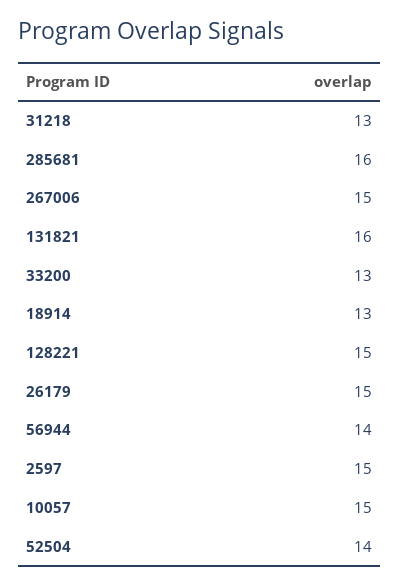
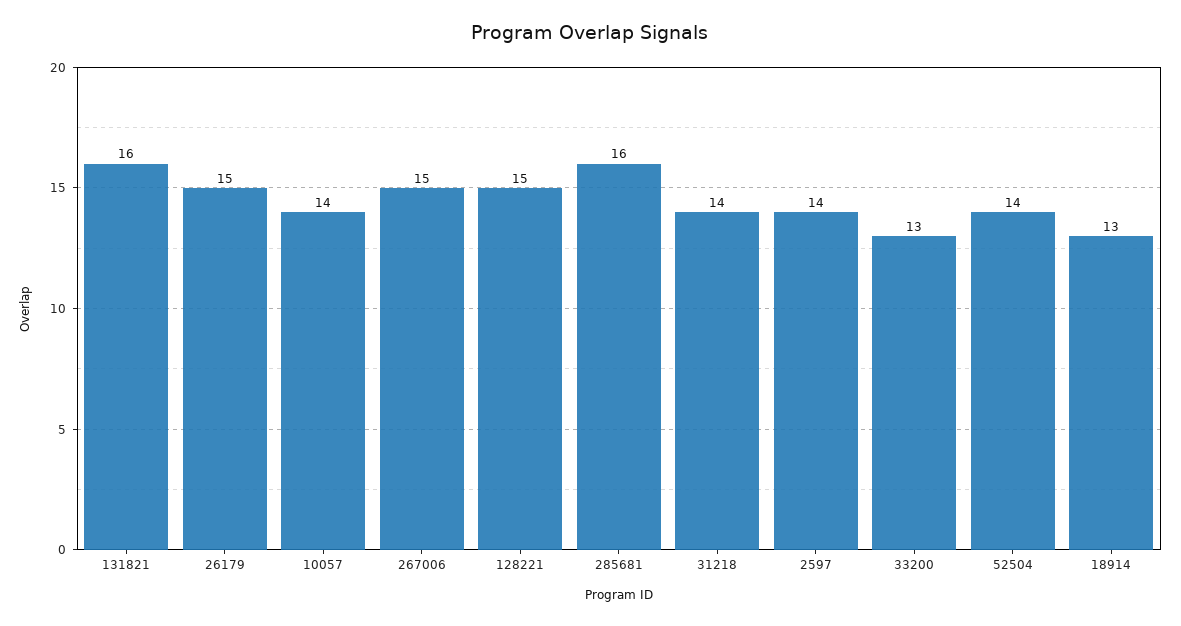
  {
-   "31218": 13,
+   "31218": 14,
    "285681": 16,
    "267006": 15,
    "131821": 16,
    "33200": 13,
    "18914": 13,
    "128221": 15,
    "26179": 15,
-   "56944": 14,
-   "2597": 15,
+   "2597": 14,
-   "10057": 15,
+   "10057": 14,
    "52504": 14
  }

